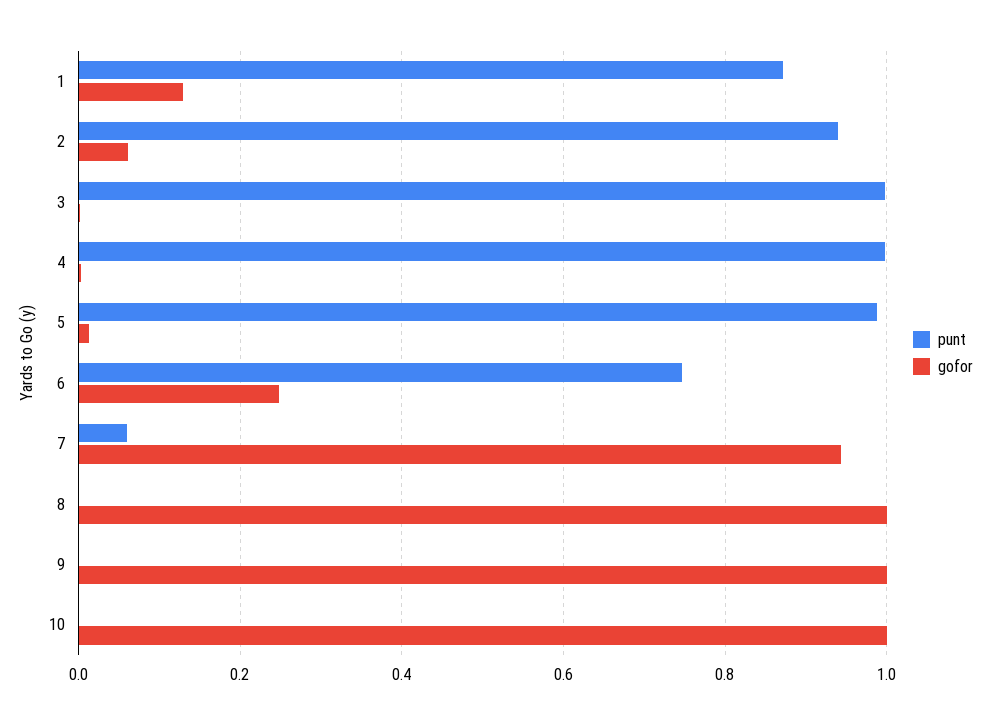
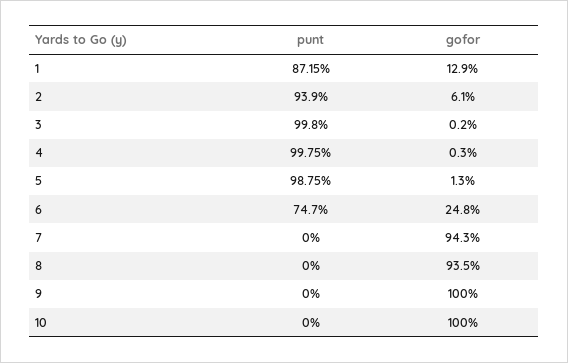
  {
    "punt": {
      "1": 0.8715,
      "2": 0.939,
      "3": 0.998,
      "4": 0.9975,
      "5": 0.9875,
      "6": 0.747,
-     "7": 0.06,
+     "7": 0,
      "8": 0,
      "9": 0,
      "10": 0
    },
    "gofor": {
      "1": 0.129,
      "2": 0.061,
      "3": 0.002,
      "4": 0.003,
      "5": 0.013,
      "6": 0.248,
      "7": 0.943,
-     "8": 1,
+     "8": 0.935,
      "9": 1,
      "10": 1
    }
  }

